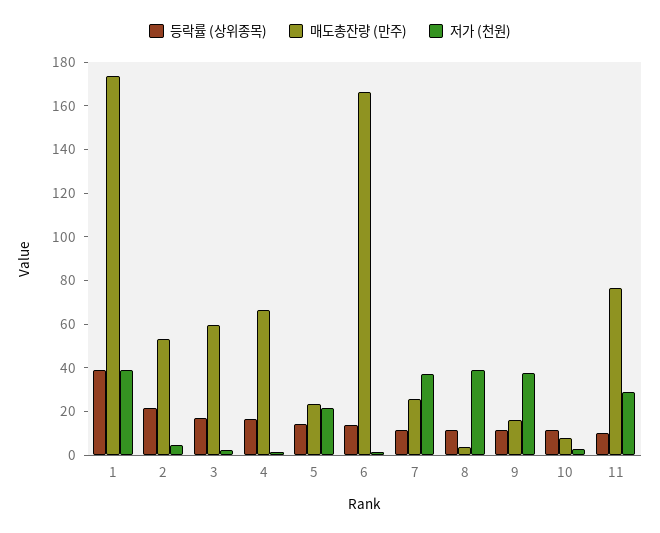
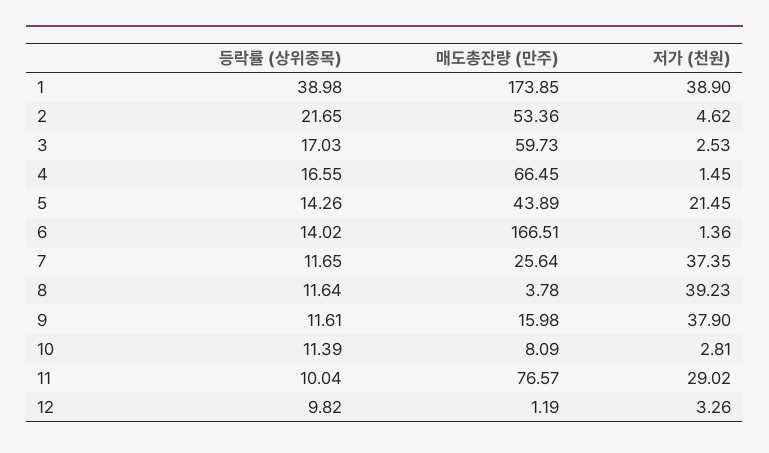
  {
    "등락률 (상위종목)": {
      "1": 38.98,
      "2": 21.65,
      "3": 17.03,
      "4": 16.55,
      "5": 14.26,
      "6": 14.02,
      "7": 11.65,
      "8": 11.64,
      "9": 11.61,
      "10": 11.39,
-     "11": 10.04
+     "11": 10.04,
+     "12": 9.82
    },
    "매도총잔량 (만주)": {
      "1": 173.85,
      "2": 53.36,
      "3": 59.73,
      "4": 66.45,
-     "5": 25,
+     "5": 43.89,
      "6": 166.51,
      "7": 25.64,
      "8": 3.78,
      "9": 15.98,
      "10": 8.09,
-     "11": 76.57
+     "11": 76.57,
+     "12": 1.19
    },
    "저가 (천원)": {
      "1": 38.9,
      "2": 4.62,
      "3": 2.53,
      "4": 1.45,
      "5": 21.45,
      "6": 1.36,
      "7": 37.35,
      "8": 39.23,
      "9": 37.9,
      "10": 2.81,
-     "11": 29.02
+     "11": 29.02,
+     "12": 3.26
    }
  }

